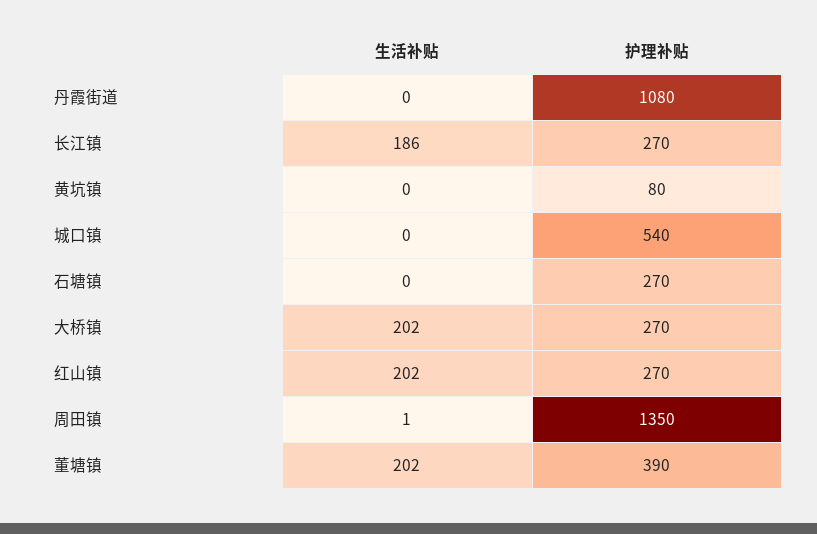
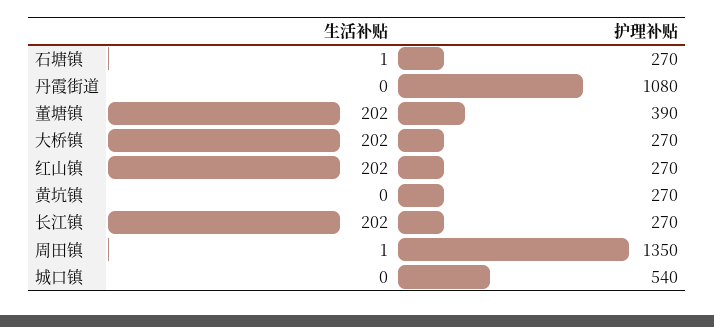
  {
    "生活补贴": {
      "丹霞街道": 0,
-     "长江镇": 186,
+     "长江镇": 202,
      "黄坑镇": 0,
      "城口镇": 0,
-     "石塘镇": 0,
+     "石塘镇": 1,
      "大桥镇": 202,
      "红山镇": 202,
      "周田镇": 1,
      "董塘镇": 202
    },
    "护理补贴": {
      "丹霞街道": 1080,
      "长江镇": 270,
-     "黄坑镇": 80,
+     "黄坑镇": 270,
      "城口镇": 540,
      "石塘镇": 270,
      "大桥镇": 270,
      "红山镇": 270,
      "周田镇": 1350,
      "董塘镇": 390
    }
  }

